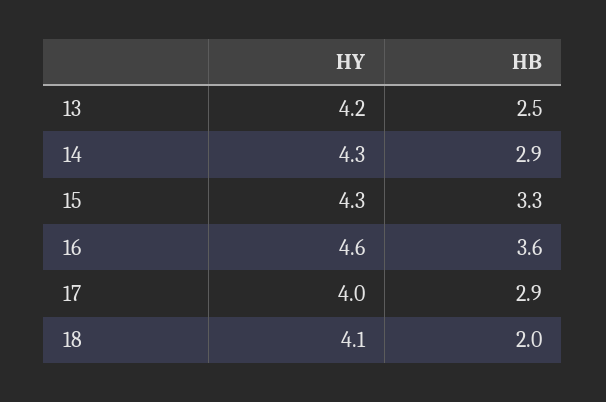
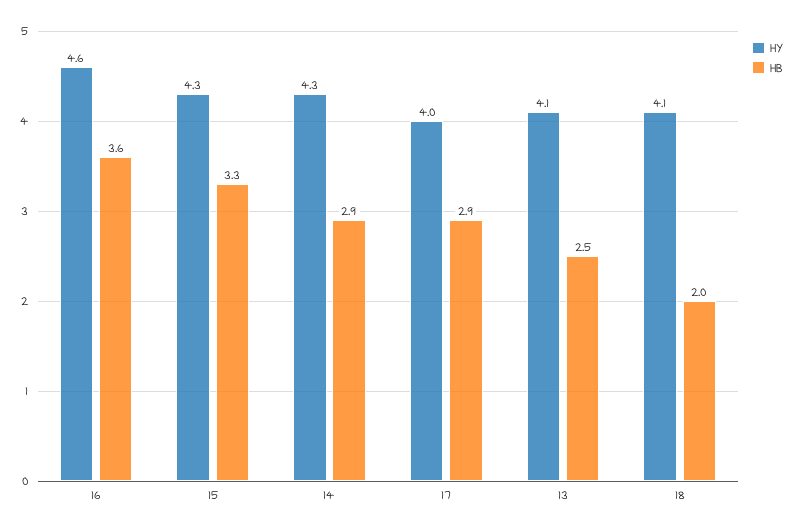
  {
    "HY": {
-     "13": 4.2,
+     "13": 4.1,
      "14": 4.3,
      "15": 4.3,
      "16": 4.6,
      "17": 4,
      "18": 4.1
    },
    "HB": {
      "13": 2.5,
      "14": 2.9,
      "15": 3.3,
      "16": 3.6,
      "17": 2.9,
      "18": 2
    }
  }

